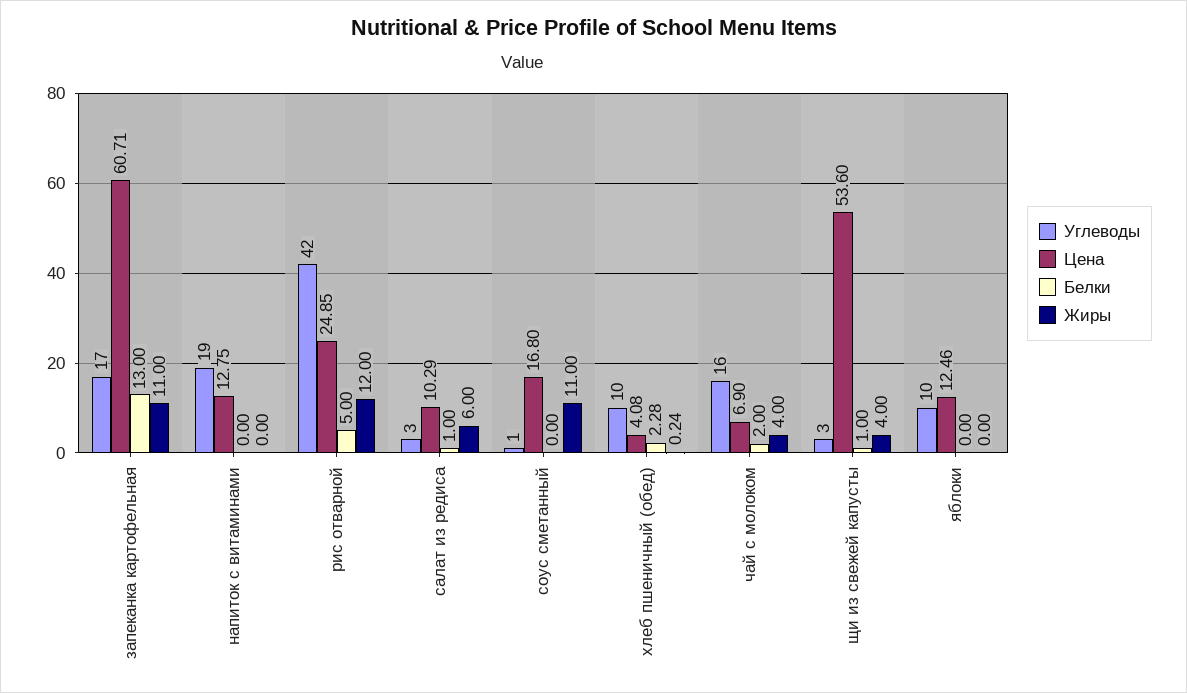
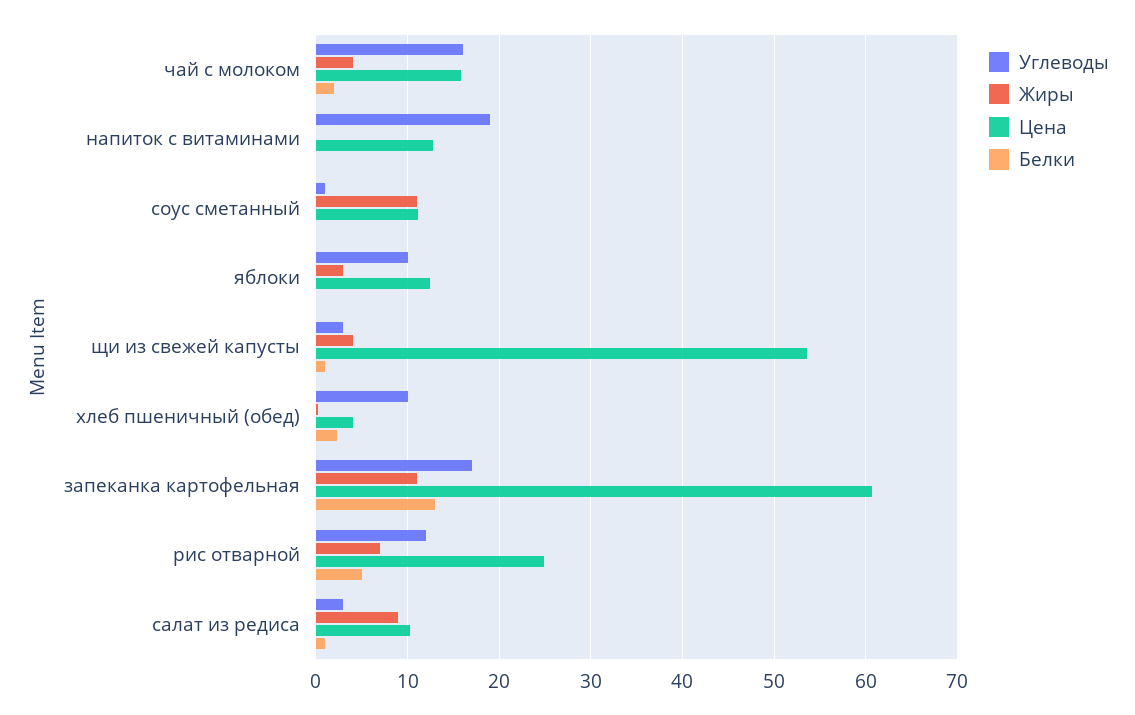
  {
    "Углеводы": {
      "запеканка картофельная": 17,
      "напиток с витаминами": 19,
-     "рис отварной": 42,
+     "рис отварной": 12,
      "салат из редиса": 3,
      "соус сметанный": 1,
      "хлеб пшеничный (обед)": 10,
      "чай с молоком": 16,
      "щи из свежей капусты": 3,
      "яблоки": 10
    },
    "Цена": {
      "запеканка картофельная": 60.71,
      "напиток с витаминами": 12.75,
      "рис отварной": 24.85,
      "салат из редиса": 10.29,
-     "соус сметанный": 16.8,
+     "соус сметанный": 11,
      "хлеб пшеничный (обед)": 4.08,
-     "чай с молоком": 6.9,
+     "чай с молоком": 16,
      "щи из свежей капусты": 53.6,
      "яблоки": 12.46
    },
    "Белки": {
      "запеканка картофельная": 13,
      "напиток с витаминами": 0,
      "рис отварной": 5,
      "салат из редиса": 1,
      "соус сметанный": 0,
      "хлеб пшеничный (обед)": 2.28,
      "чай с молоком": 2,
      "щи из свежей капусты": 1,
      "яблоки": 0
    },
    "Жиры": {
      "запеканка картофельная": 11,
      "напиток с витаминами": 0,
-     "рис отварной": 12,
+     "рис отварной": 7,
-     "салат из редиса": 6,
+     "салат из редиса": 9,
      "соус сметанный": 11,
      "хлеб пшеничный (обед)": 0.24,
      "чай с молоком": 4,
      "щи из свежей капусты": 4,
-     "яблоки": 0
+     "яблоки": 3
    }
  }

